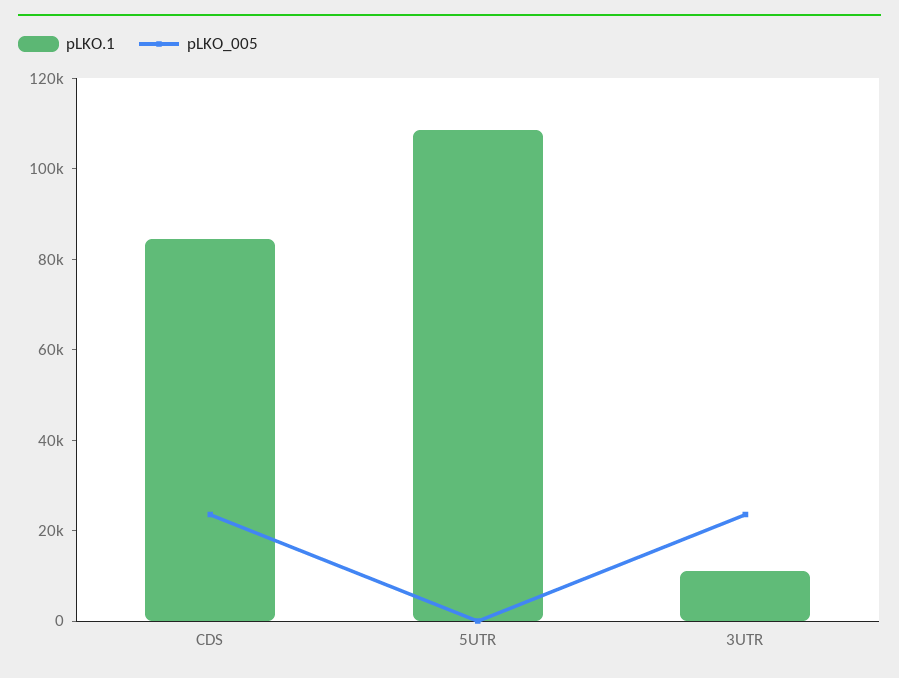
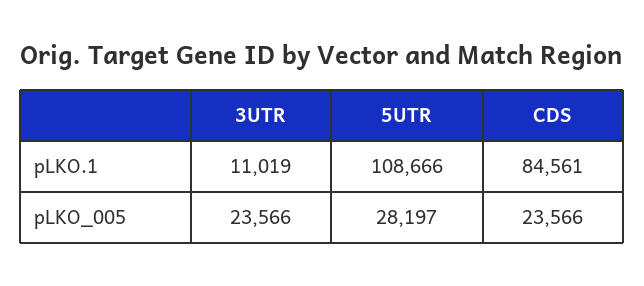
  {
    "pLKO.1": {
      "CDS": 84561,
      "5UTR": 108666,
      "3UTR": 11019
    },
    "pLKO_005": {
      "CDS": 23566,
-     "5UTR": 0,
+     "5UTR": 28197,
      "3UTR": 23566
    }
  }

